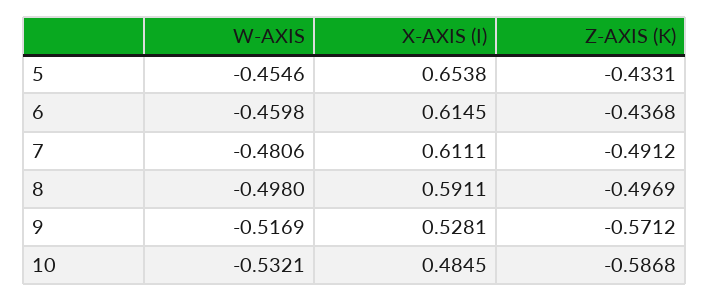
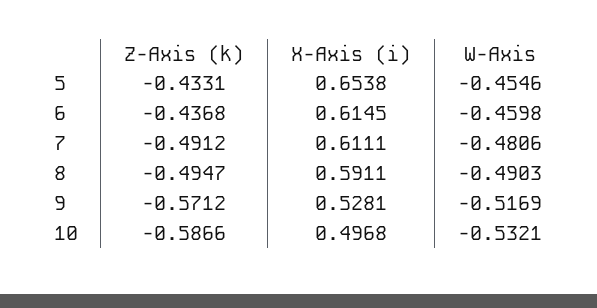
  {
    "W-AXIS": {
      "5": -0.4546,
      "6": -0.4598,
      "7": -0.4806,
-     "8": -0.498,
+     "8": -0.4903,
      "9": -0.5169,
      "10": -0.5321
    },
    "X-AXIS (I)": {
      "5": 0.6538,
      "6": 0.6145,
      "7": 0.6111,
      "8": 0.5911,
      "9": 0.5281,
-     "10": 0.4845
+     "10": 0.4968
    },
    "Z-AXIS (K)": {
      "5": -0.4331,
      "6": -0.4368,
      "7": -0.4912,
-     "8": -0.4969,
+     "8": -0.4947,
      "9": -0.5712,
-     "10": -0.5868
+     "10": -0.5866
    }
  }

